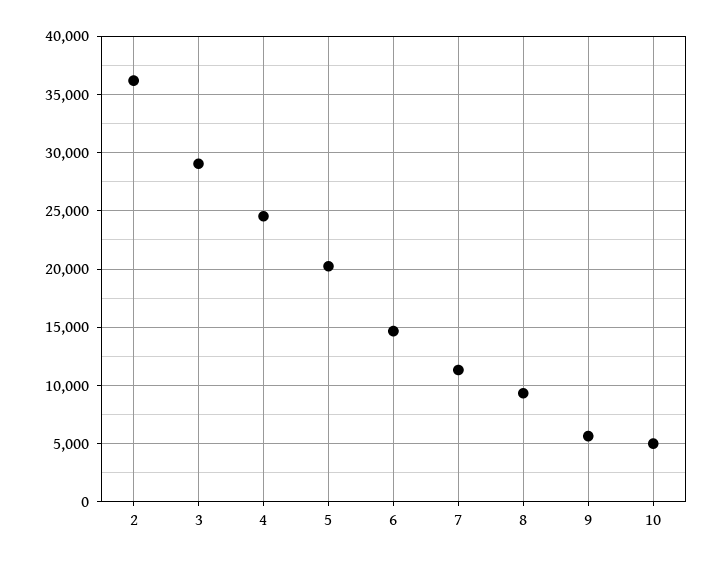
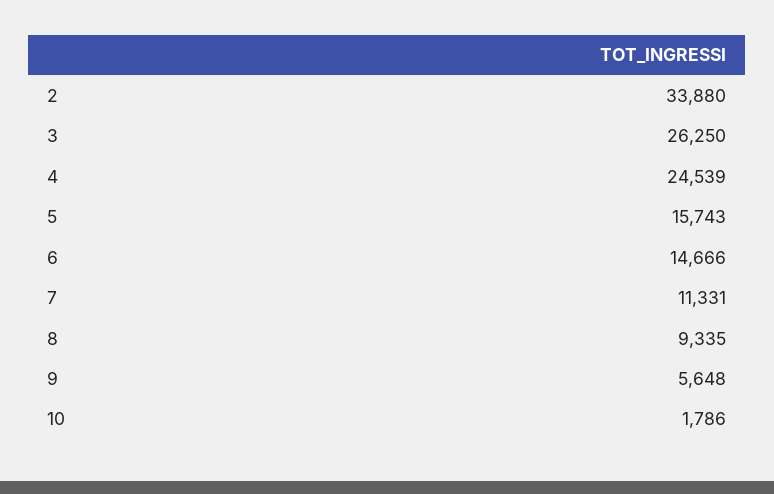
  {
-   "2": 36000,
+   "2": 33880,
-   "3": 29000,
+   "3": 26250,
    "4": 24539,
-   "5": 20000,
+   "5": 15743,
    "6": 14666,
    "7": 11331,
    "8": 9335,
    "9": 5648,
-   "10": 5000
+   "10": 1786
  }

